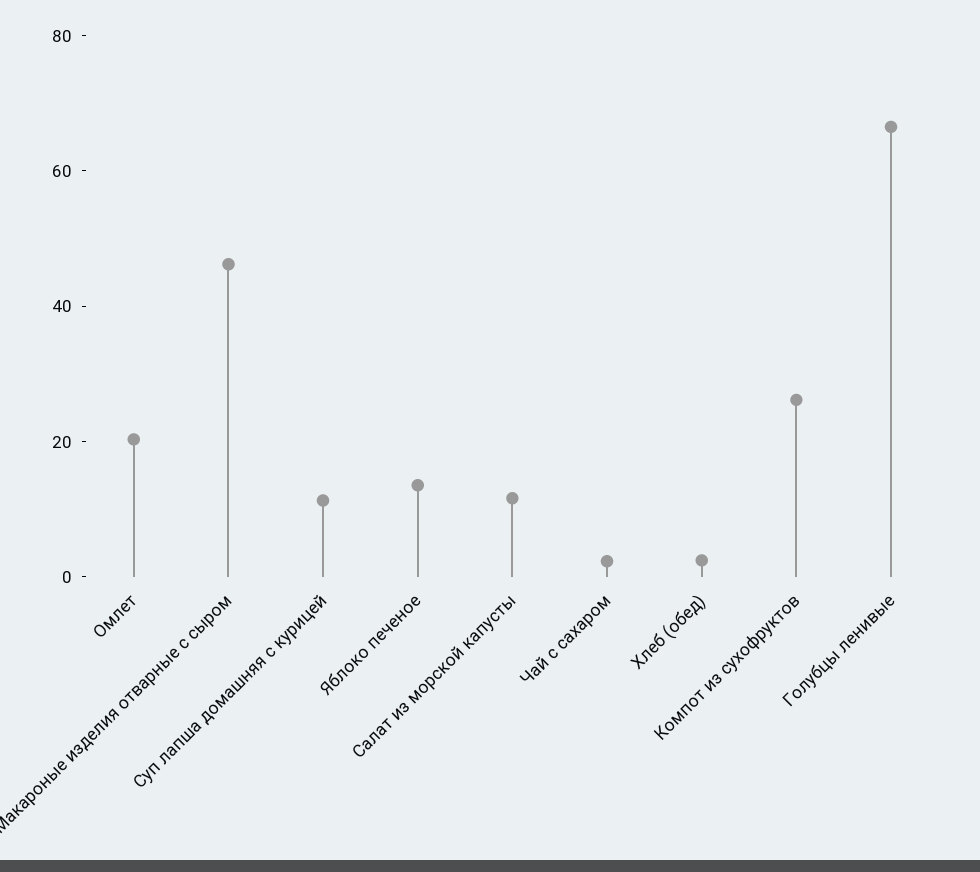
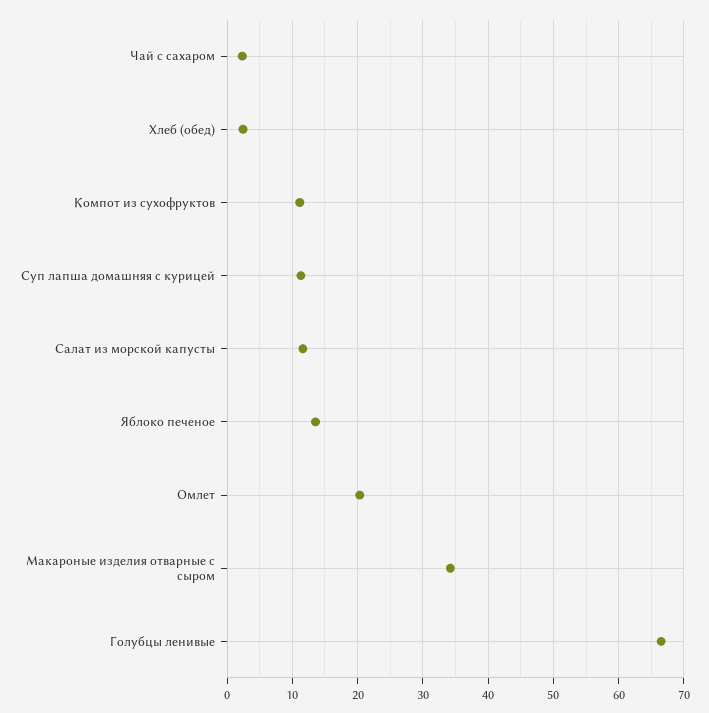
  {
    "Омлет": 20,
-   "Макароные изделия отварные с сыром": 45,
+   "Макароные изделия отварные с сыром": 34,
    "Суп лапша домашняя с курицей": 11,
    "Яблоко печеное": 14,
    "Салат из морской капусты": 12,
    "Чай с сахаром": 2,
    "Хлеб (обед)": 2,
-   "Компот из сухофруктов": 25,
+   "Компот из сухофруктов": 11,
    "Голубцы ленивые": 67
  }

